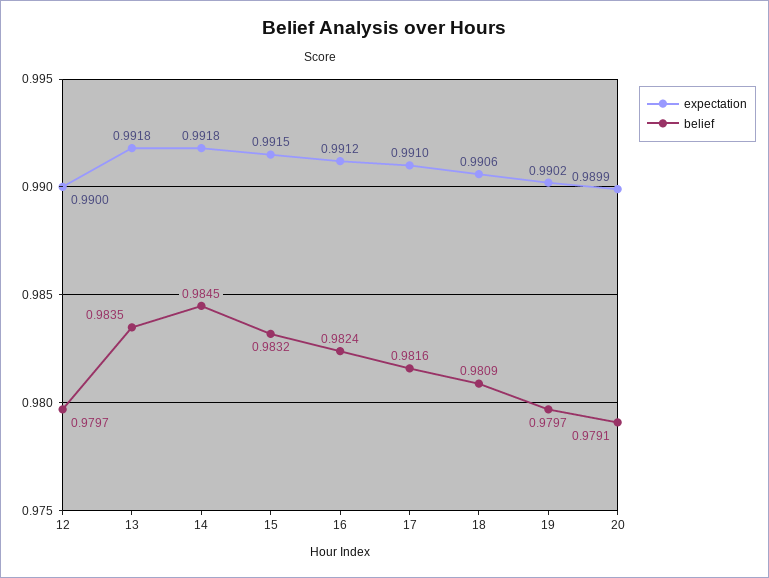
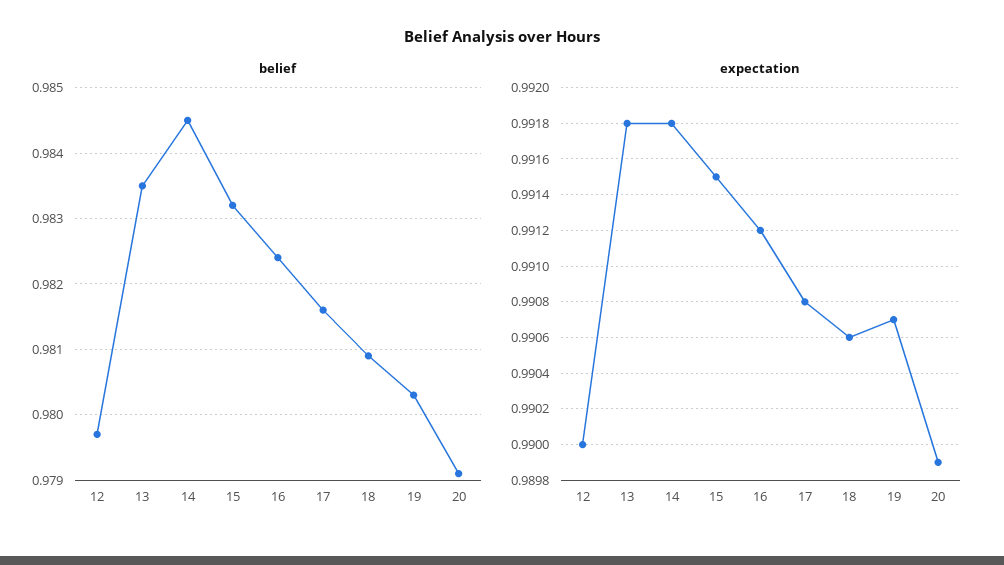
  {
    "expectation": {
      "12": 0.99,
      "13": 0.9918,
      "14": 0.9918,
      "15": 0.9915,
      "16": 0.9912,
-     "17": 0.991,
+     "17": 0.9908,
      "18": 0.9906,
-     "19": 0.9902,
+     "19": 0.9907,
      "20": 0.9899
    },
    "belief": {
      "12": 0.9797,
      "13": 0.9835,
      "14": 0.9845,
      "15": 0.9832,
      "16": 0.9824,
      "17": 0.9816,
      "18": 0.9809,
-     "19": 0.9797,
+     "19": 0.9803,
      "20": 0.9791
    }
  }

